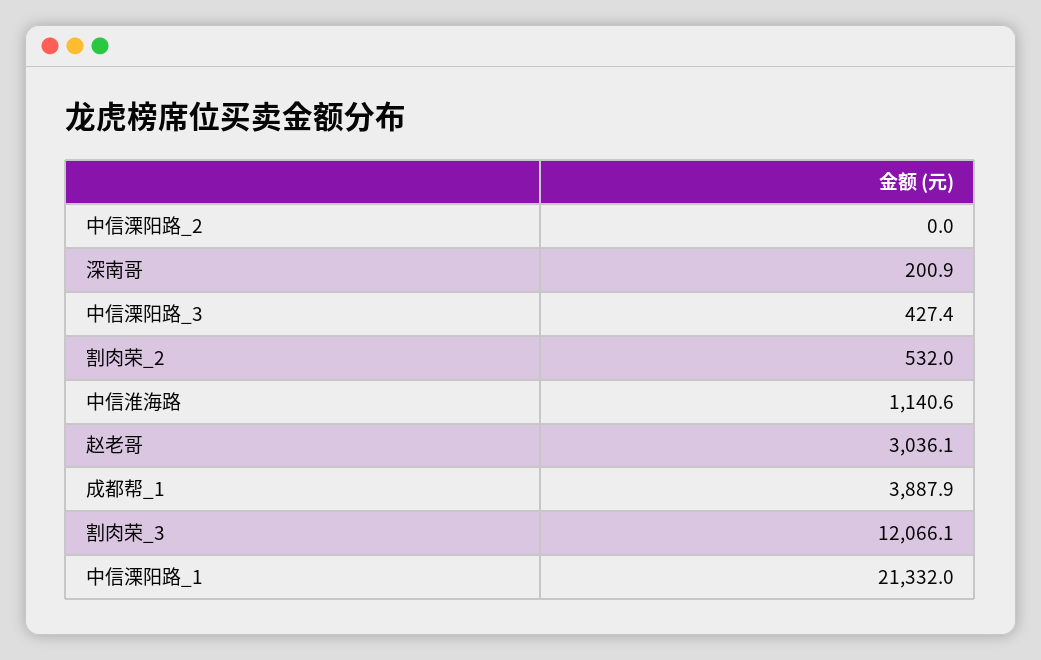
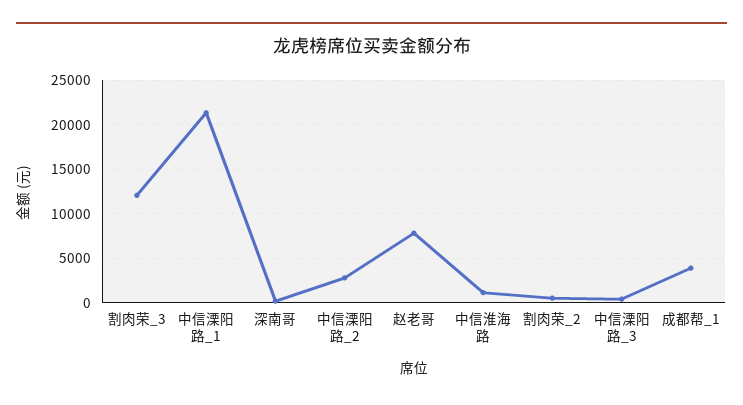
  {
-   "中信溧阳路_2": 0,
+   "中信溧阳路_2": 3000,
    "深南哥": 200.9,
    "中信溧阳路_3": 427.4,
    "割肉荣_2": 532,
    "中信淮海路": 1140.6,
-   "赵老哥": 3036.1,
+   "赵老哥": 8000,
    "成都帮_1": 3887.9,
    "割肉荣_3": 12066.1,
    "中信溧阳路_1": 21332
  }

